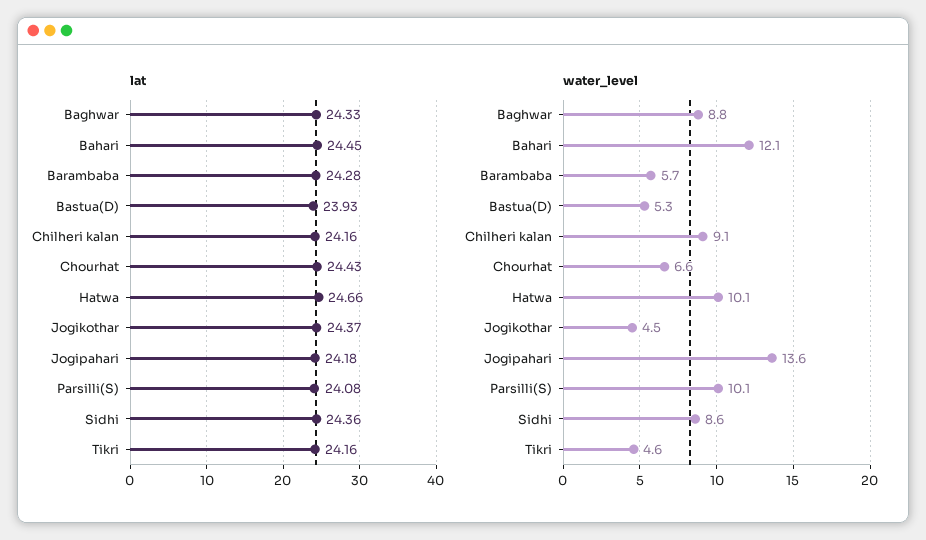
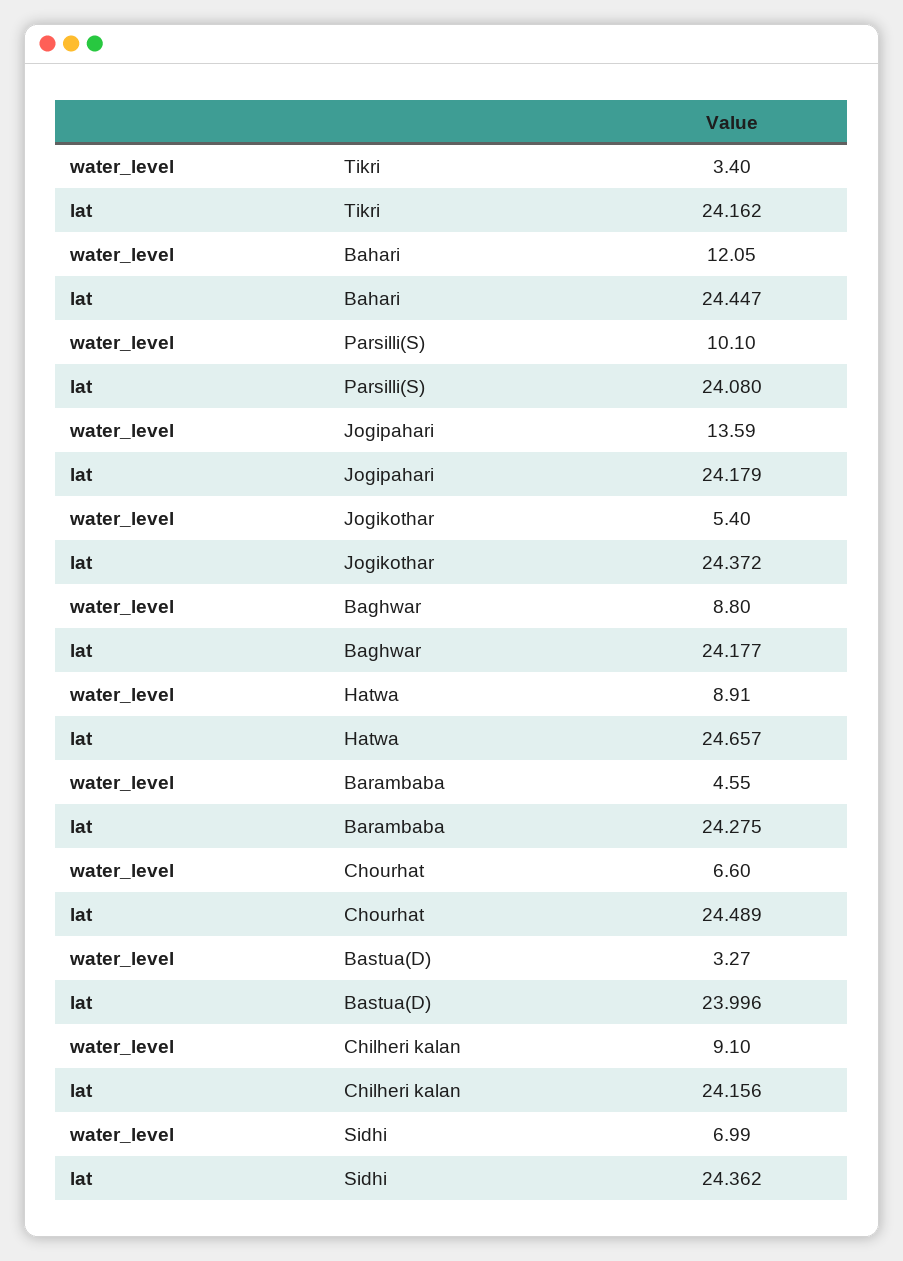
  {
    "lat": {
-     "Baghwar": 24.33,
+     "Baghwar": 24.177,
      "Bahari": 24.447,
      "Barambaba": 24.275,
-     "Bastua(D)": 23.93,
+     "Bastua(D)": 23.996,
      "Chilheri kalan": 24.156,
-     "Chourhat": 24.43,
+     "Chourhat": 24.489,
      "Hatwa": 24.657,
      "Jogikothar": 24.372,
      "Jogipahari": 24.179,
      "Parsilli(S)": 24.08,
      "Sidhi": 24.362,
      "Tikri": 24.162
    },
    "water_level": {
      "Baghwar": 8.8,
      "Bahari": 12.05,
-     "Barambaba": 5.7,
+     "Barambaba": 4.55,
-     "Bastua(D)": 5.3,
+     "Bastua(D)": 3.27,
      "Chilheri kalan": 9.1,
      "Chourhat": 6.6,
-     "Hatwa": 10.1,
+     "Hatwa": 8.91,
-     "Jogikothar": 4.5,
+     "Jogikothar": 5.4,
      "Jogipahari": 13.59,
      "Parsilli(S)": 10.1,
-     "Sidhi": 8.6,
+     "Sidhi": 6.99,
-     "Tikri": 4.6
+     "Tikri": 3.4
    }
  }

